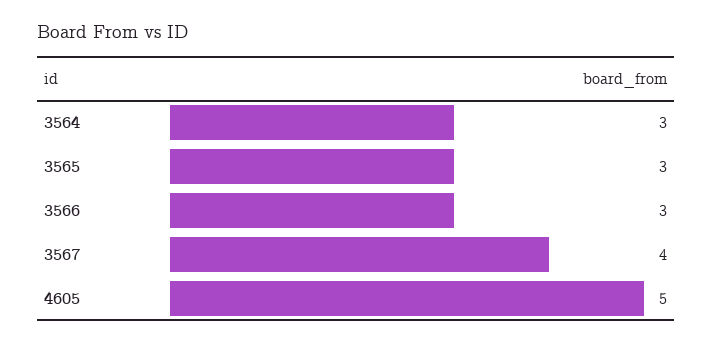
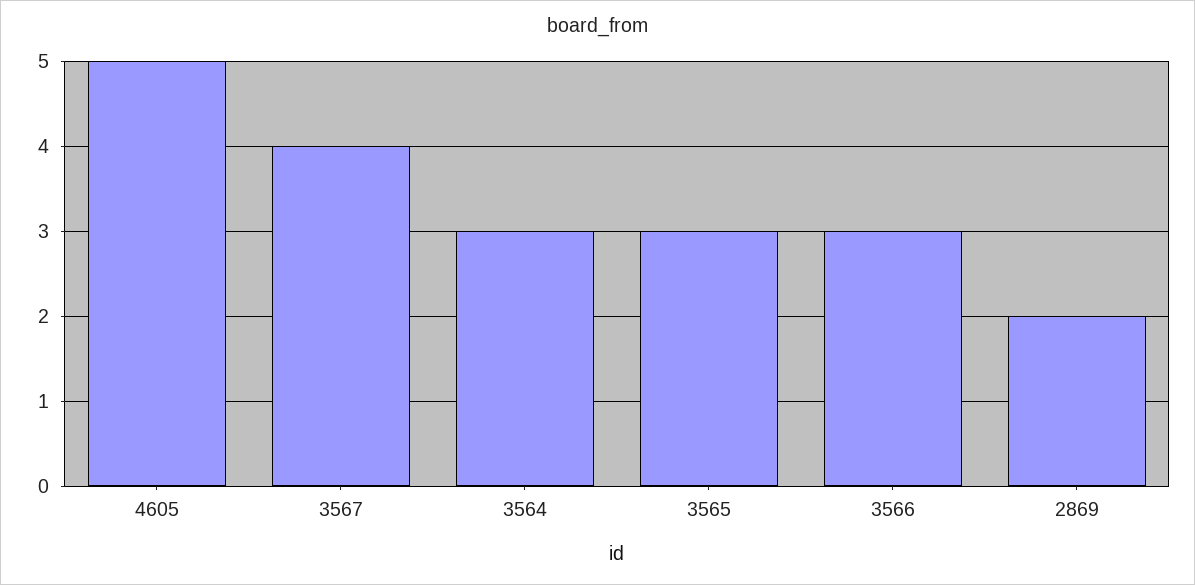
  {
    "3564": 3,
    "3565": 3,
    "3566": 3,
    "3567": 4,
-   "4605": 5
+   "4605": 5,
+   "2869": 2
  }

